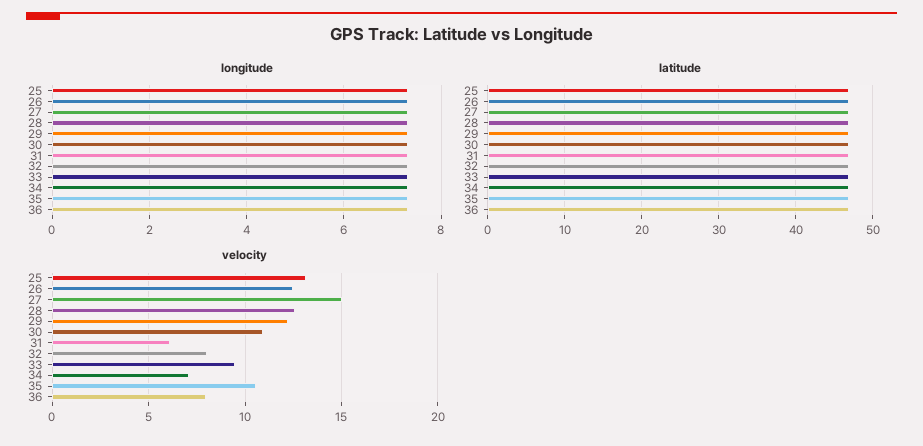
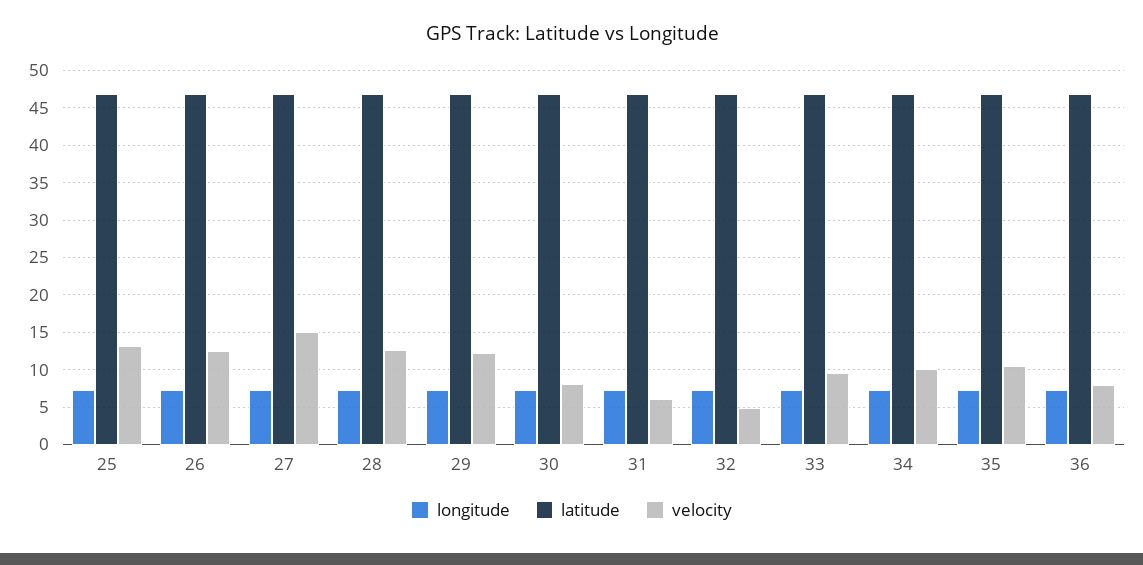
  {
    "longitude": {
      "25": 7.4,
      "26": 7.4,
      "27": 7.4,
      "28": 7.4,
      "29": 7.4,
      "30": 7.4,
      "31": 7.4,
      "32": 7.4,
      "33": 7.4,
      "34": 7.4,
      "35": 7.4,
      "36": 7.4
    },
    "latitude": {
      "25": 47,
      "26": 47,
      "27": 47,
      "28": 47,
      "29": 47,
      "30": 47,
      "31": 47,
      "32": 47,
      "33": 47,
      "34": 47,
      "35": 47,
      "36": 47
    },
    "velocity": {
      "25": 13,
      "26": 12.5,
      "27": 15,
      "28": 12.5,
      "29": 12.5,
-     "30": 11,
+     "30": 8,
      "31": 6,
-     "32": 8,
+     "32": 5,
      "33": 9.5,
-     "34": 7,
+     "34": 10,
      "35": 10.5,
      "36": 8
    }
  }

